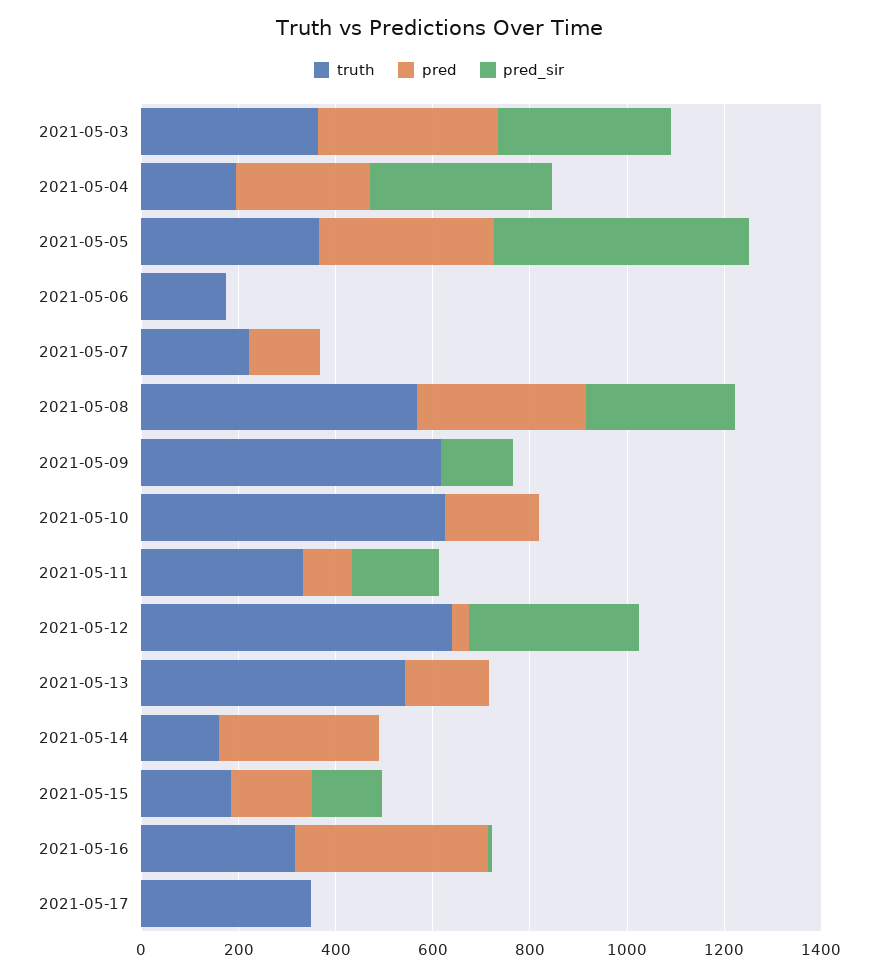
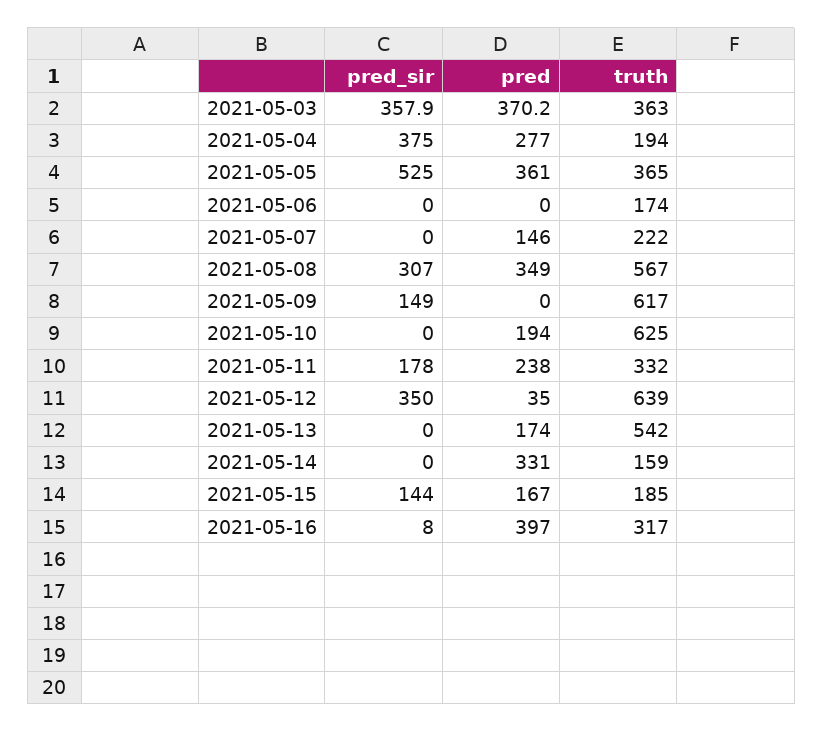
  {
    "truth": {
      "2021-05-03": 363,
      "2021-05-04": 194,
      "2021-05-05": 365,
      "2021-05-06": 174,
      "2021-05-07": 222,
      "2021-05-08": 567,
      "2021-05-09": 617,
      "2021-05-10": 625,
      "2021-05-11": 332,
      "2021-05-12": 639,
      "2021-05-13": 542,
      "2021-05-14": 159,
      "2021-05-15": 185,
-     "2021-05-16": 317,
+     "2021-05-16": 317
-     "2021-05-17": 350
    },
    "pred": {
      "2021-05-03": 370.2,
      "2021-05-04": 277,
      "2021-05-05": 361,
      "2021-05-06": 0,
      "2021-05-07": 146,
      "2021-05-08": 349,
      "2021-05-09": 0,
      "2021-05-10": 194,
-     "2021-05-11": 100,
+     "2021-05-11": 238,
      "2021-05-12": 35,
      "2021-05-13": 174,
      "2021-05-14": 331,
      "2021-05-15": 167,
-     "2021-05-16": 397,
+     "2021-05-16": 397
-     "2021-05-17": 0
    },
    "pred_sir": {
      "2021-05-03": 357.9,
      "2021-05-04": 375,
      "2021-05-05": 525,
      "2021-05-06": 0,
      "2021-05-07": 0,
      "2021-05-08": 307,
      "2021-05-09": 149,
      "2021-05-10": 0,
      "2021-05-11": 178,
      "2021-05-12": 350,
      "2021-05-13": 0,
      "2021-05-14": 0,
      "2021-05-15": 144,
-     "2021-05-16": 8,
+     "2021-05-16": 8
-     "2021-05-17": 0
    }
  }

